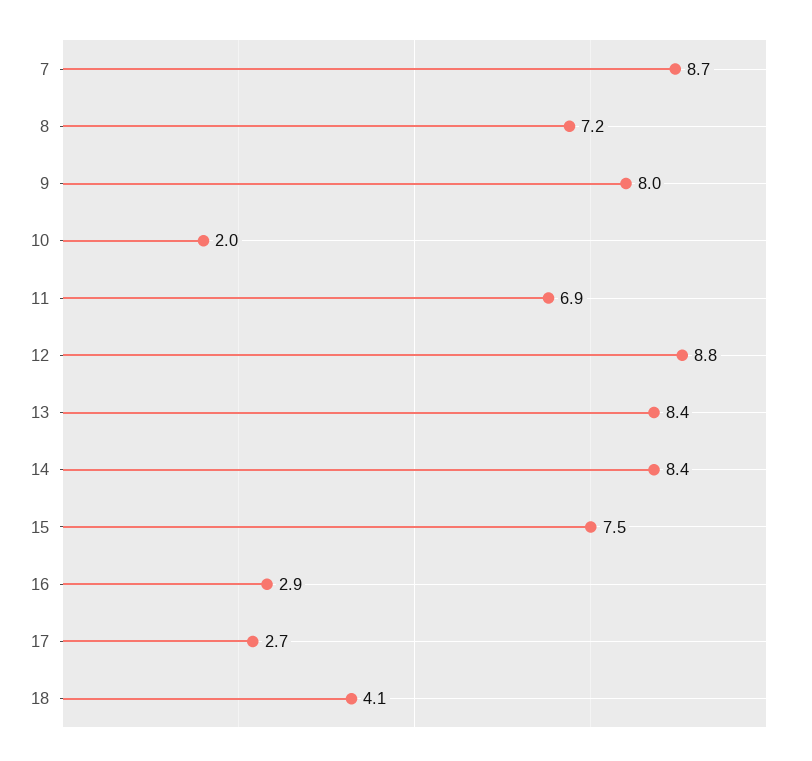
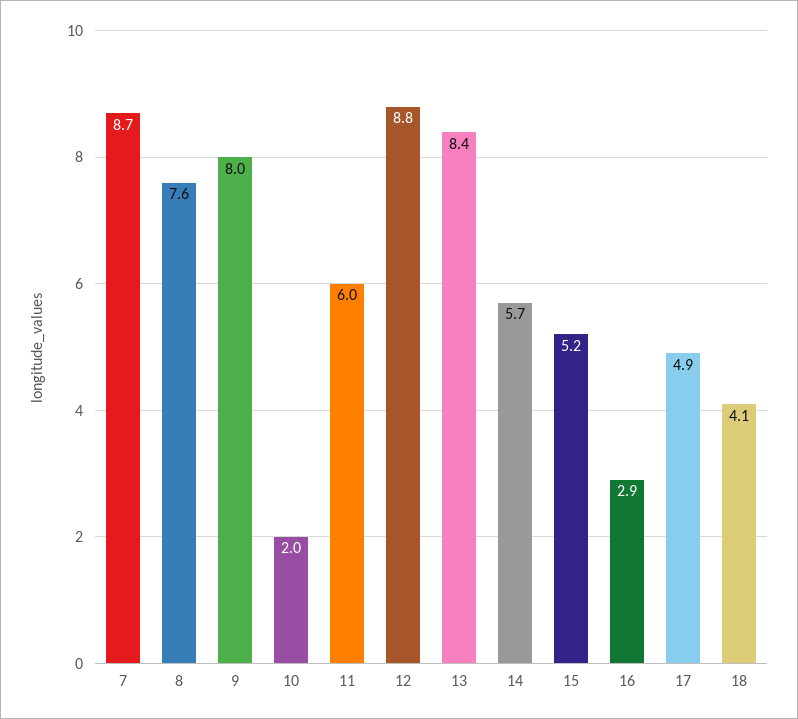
  {
    "7": 8.7,
-   "8": 7.2,
+   "8": 7.6,
    "9": 8,
    "10": 2,
-   "11": 6.9,
+   "11": 6,
    "12": 8.8,
    "13": 8.4,
-   "14": 8.4,
+   "14": 5.7,
-   "15": 7.5,
+   "15": 5.2,
    "16": 2.9,
-   "17": 2.7,
+   "17": 4.9,
    "18": 4.1
  }

